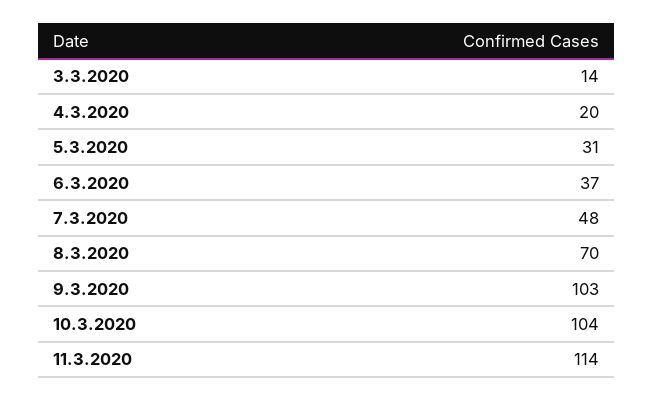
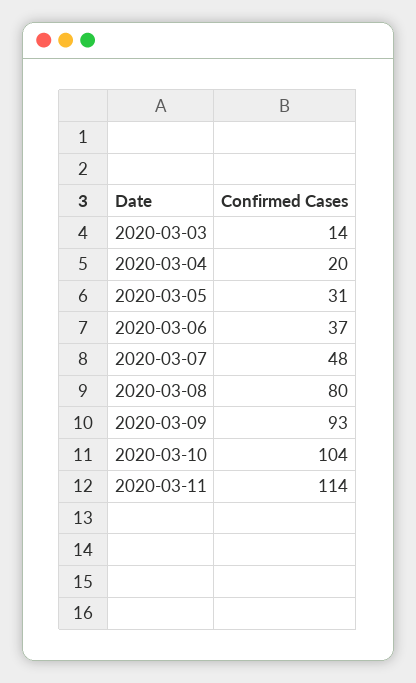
  {
    "3.3.2020": 14,
    "4.3.2020": 20,
    "5.3.2020": 31,
    "6.3.2020": 37,
    "7.3.2020": 48,
-   "8.3.2020": 70,
+   "8.3.2020": 80,
-   "9.3.2020": 103,
+   "9.3.2020": 93,
    "10.3.2020": 104,
    "11.3.2020": 114
  }

